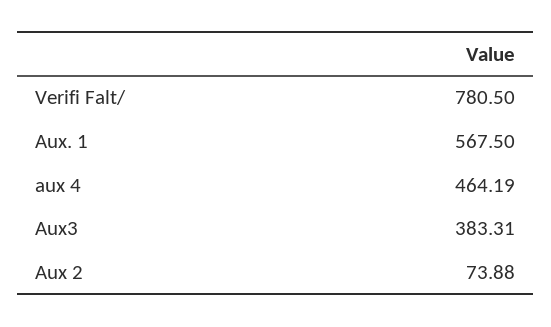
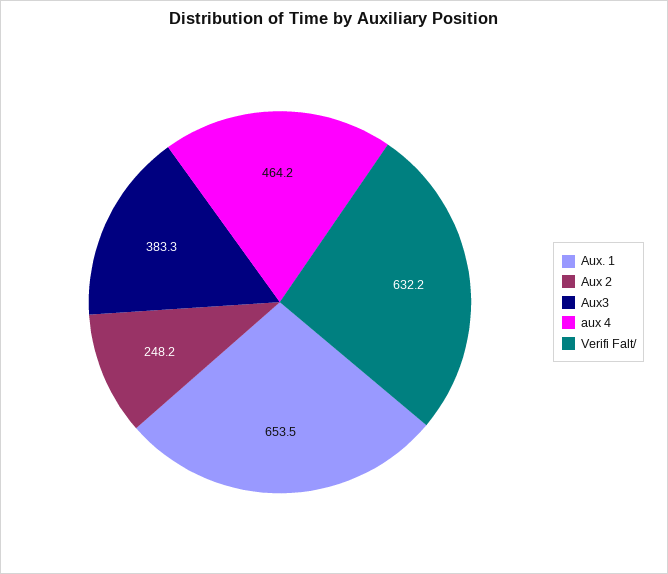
  {
-   "Verifi Falt/": 780.5,
+   "Verifi Falt/": 632.2,
-   "Aux. 1": 567.5,
+   "Aux. 1": 653.5,
    "aux 4": 464.19,
    "Aux3": 383.31,
-   "Aux 2": 73.88
+   "Aux 2": 248.2
  }

